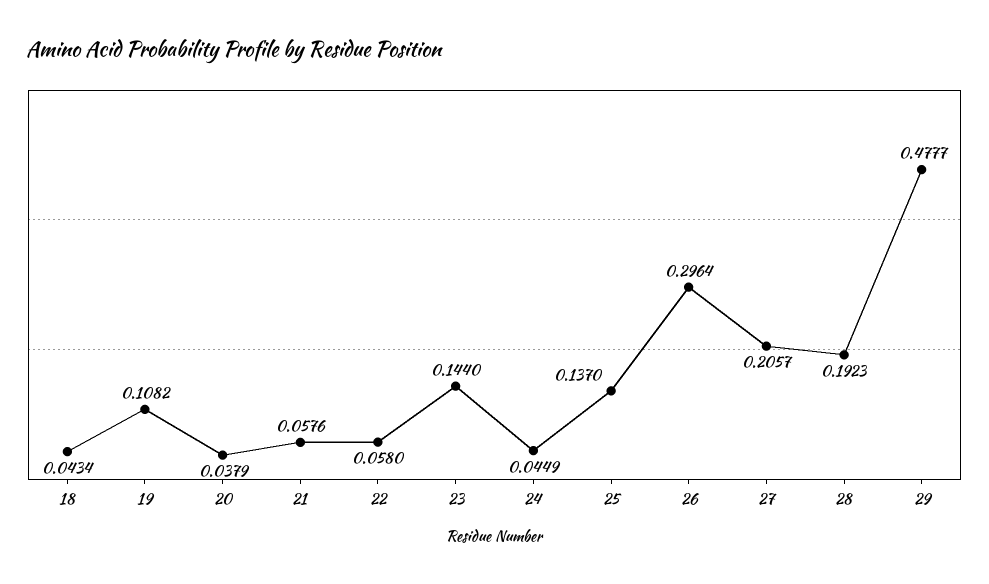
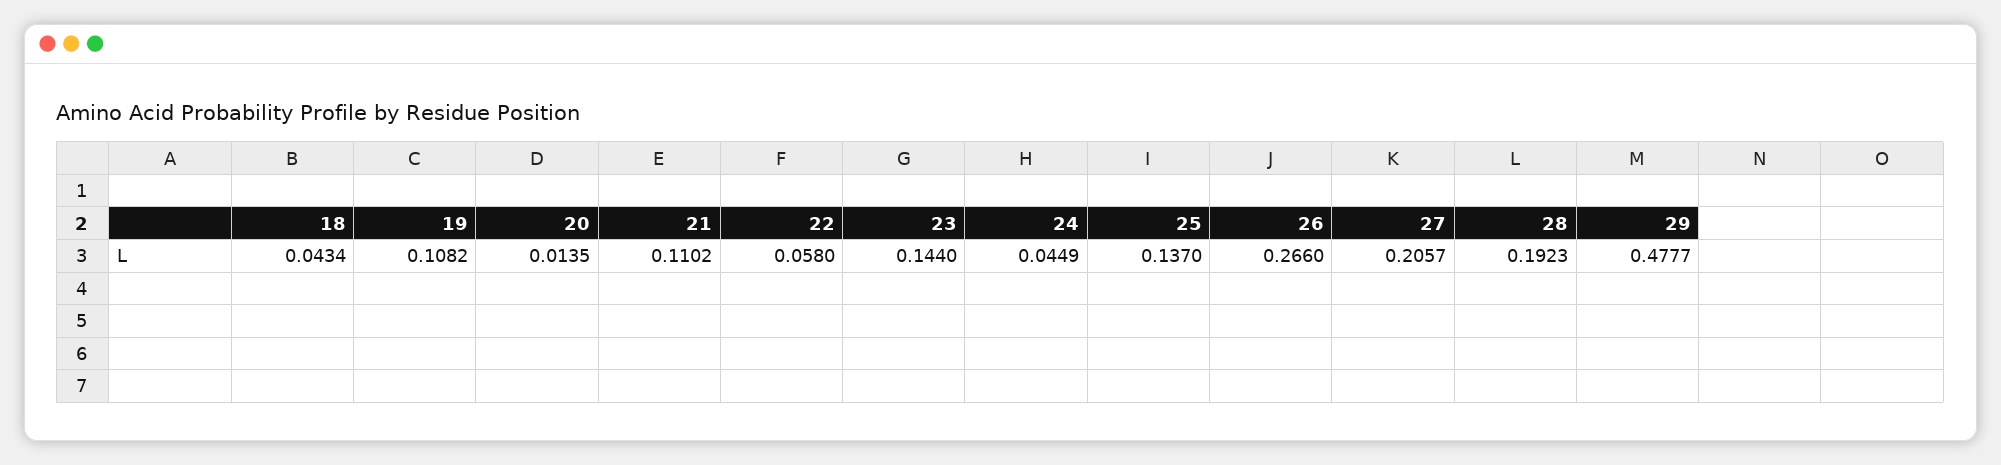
  {
    "18": 0.0434,
    "19": 0.1082,
-   "20": 0.0379,
+   "20": 0.0135,
-   "21": 0.0576,
+   "21": 0.1102,
    "22": 0.058,
    "23": 0.144,
    "24": 0.0449,
    "25": 0.137,
-   "26": 0.2964,
+   "26": 0.266,
    "27": 0.2057,
    "28": 0.1923,
    "29": 0.4777
  }

